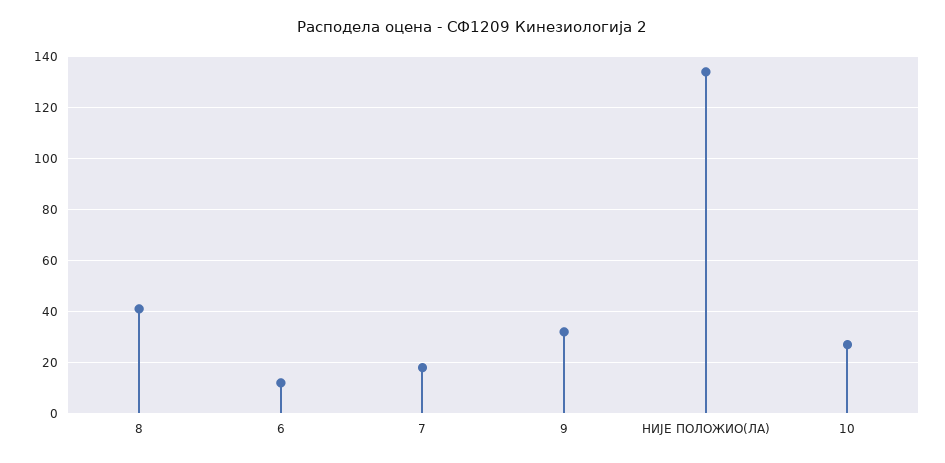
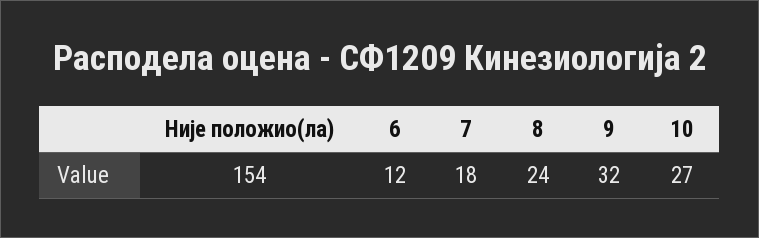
  {
-   "8": 40,
+   "8": 24,
    "6": 12,
    "7": 18,
    "9": 32,
-   "НИЈЕ ПОЛОЖИО(ЛА)": 135,
+   "НИЈЕ ПОЛОЖИО(ЛА)": 154,
    "10": 27
  }

